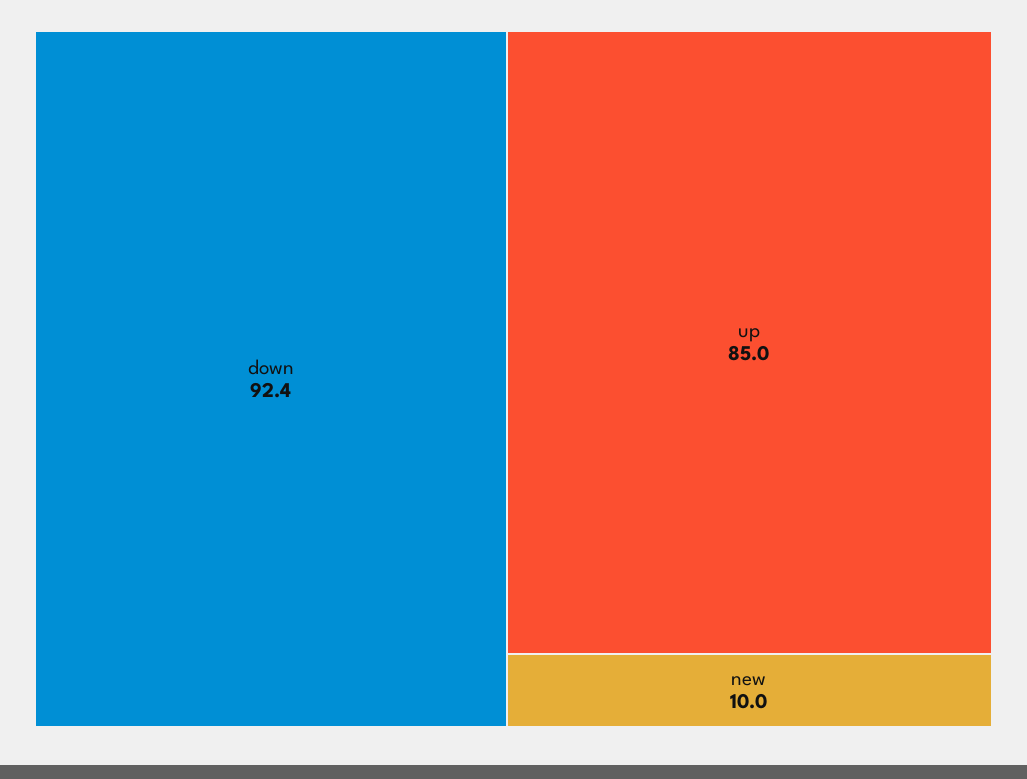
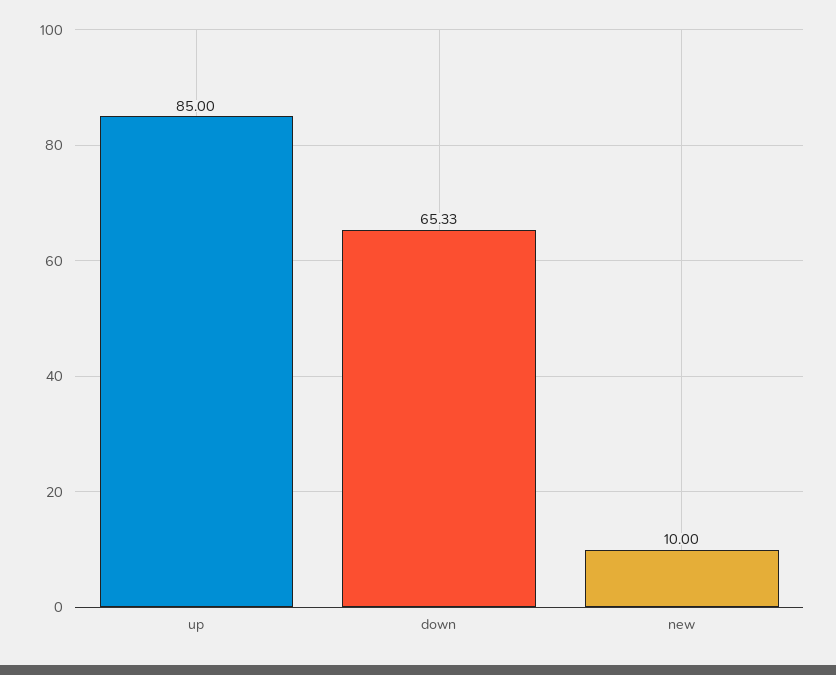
  {
-   "down": 92.4,
+   "down": 65.33,
    "up": 85,
    "new": 10
  }

